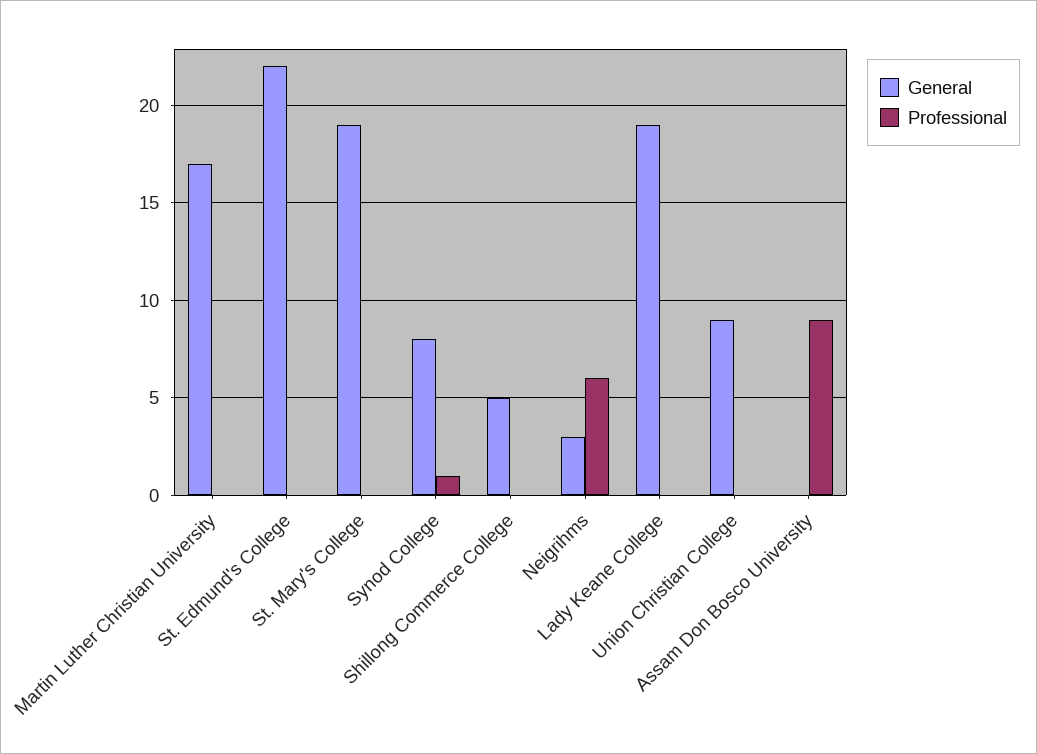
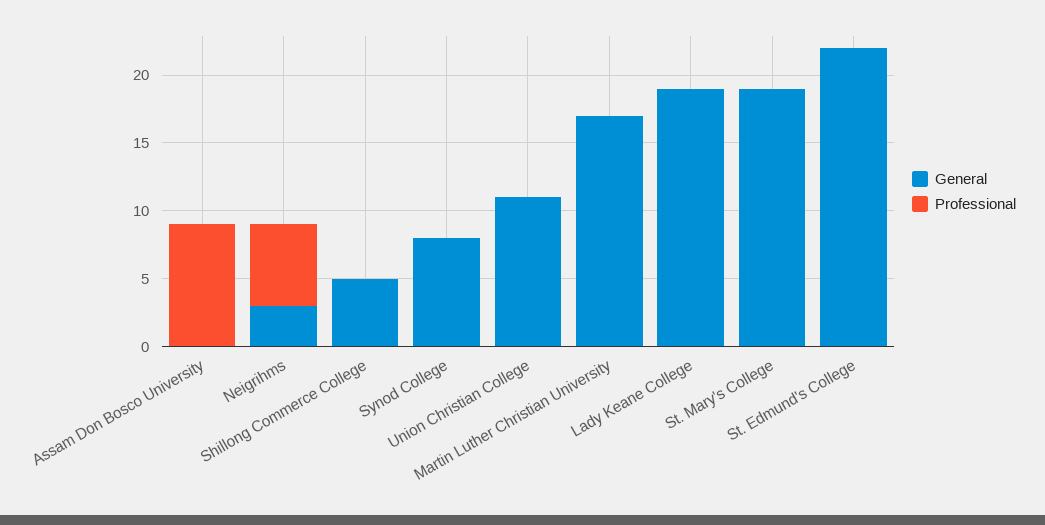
  {
    "General": {
      "Martin Luther Christian University": 17,
      "St. Edmund's College": 22,
      "St. Mary's College": 19,
      "Synod College": 8,
      "Shillong Commerce College": 5,
      "Neigrihms": 3,
      "Lady Keane College": 19,
-     "Union Christian College": 9,
+     "Union Christian College": 11,
      "Assam Don Bosco University": 0
    },
    "Professional": {
      "Martin Luther Christian University": 0,
      "St. Edmund's College": 0,
      "St. Mary's College": 0,
-     "Synod College": 1,
+     "Synod College": 0,
      "Shillong Commerce College": 0,
      "Neigrihms": 6,
      "Lady Keane College": 0,
      "Union Christian College": 0,
      "Assam Don Bosco University": 9
    }
  }

